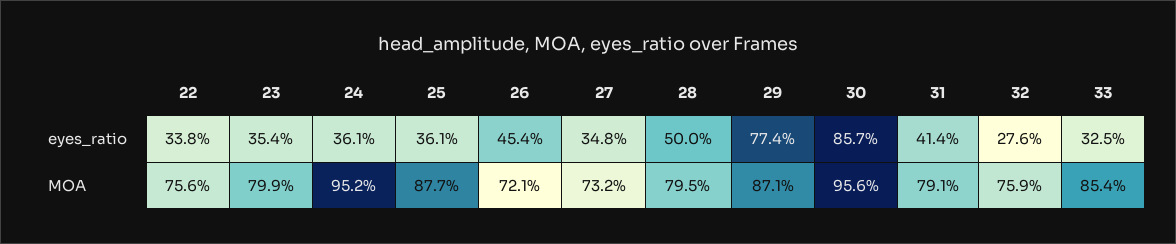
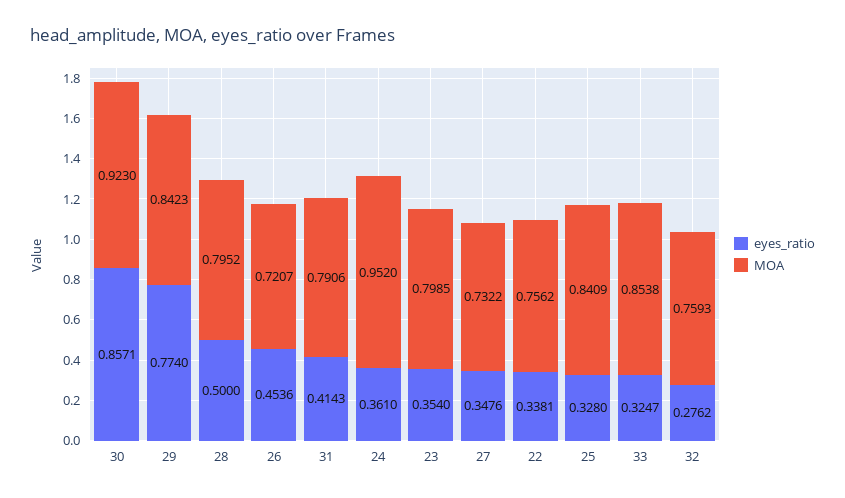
  {
    "eyes_ratio": {
      "22": 0.3381,
      "23": 0.354,
      "24": 0.361,
-     "25": 0.361,
+     "25": 0.328,
      "26": 0.4536,
      "27": 0.3476,
      "28": 0.5,
      "29": 0.774,
      "30": 0.8571,
      "31": 0.4143,
      "32": 0.2762,
      "33": 0.3247
    },
    "MOA": {
      "22": 0.7562,
      "23": 0.7985,
      "24": 0.952,
-     "25": 0.877,
+     "25": 0.8409,
      "26": 0.7207,
      "27": 0.7322,
      "28": 0.7952,
-     "29": 0.871,
+     "29": 0.8423,
-     "30": 0.956,
+     "30": 0.923,
      "31": 0.7906,
      "32": 0.7593,
      "33": 0.8538
    }
  }

